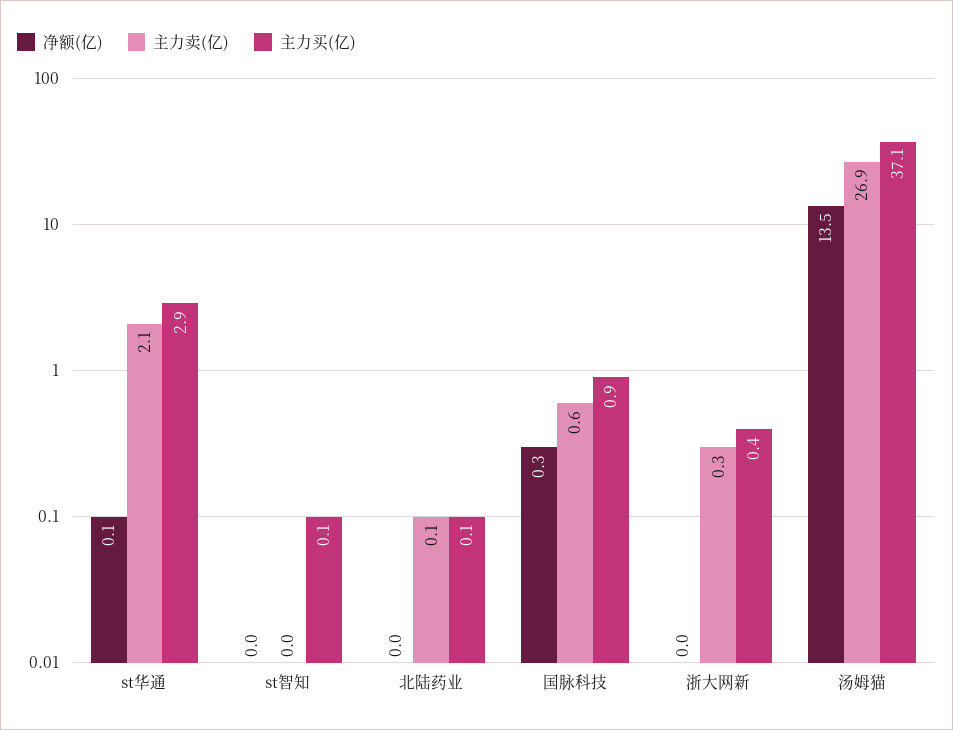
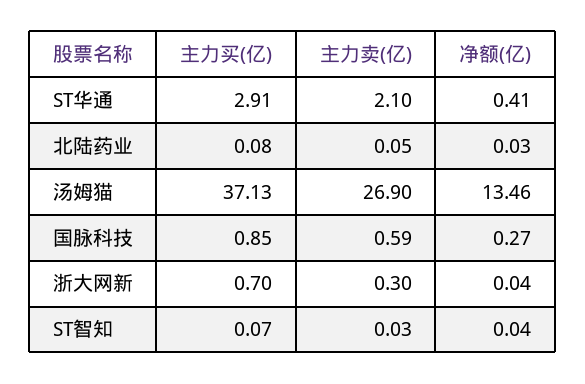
  {
    "净额(亿)": {
-     "st华通": 0.1,
+     "st华通": 0.41,
      "st智知": 0.04,
      "北陆药业": 0.03,
      "国脉科技": 0.27,
      "浙大网新": 0.04,
      "汤姆猫": 13.46
    },
    "主力卖(亿)": {
      "st华通": 2.1,
      "st智知": 0.03,
      "北陆药业": 0.05,
      "国脉科技": 0.59,
      "浙大网新": 0.3,
      "汤姆猫": 26.9
    },
    "主力买(亿)": {
      "st华通": 2.91,
      "st智知": 0.07,
      "北陆药业": 0.08,
      "国脉科技": 0.85,
-     "浙大网新": 0.4,
+     "浙大网新": 0.7,
      "汤姆猫": 37.13
    }
  }

